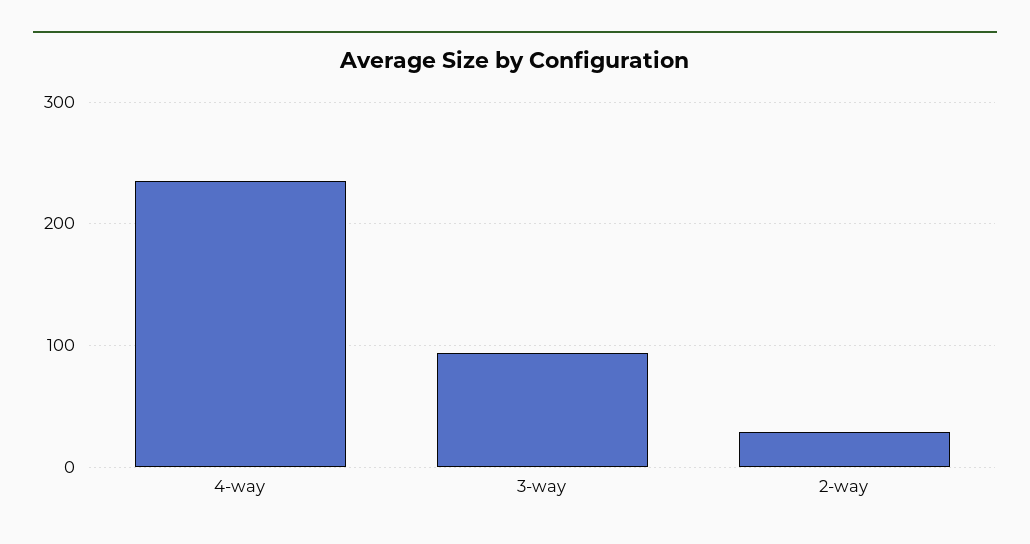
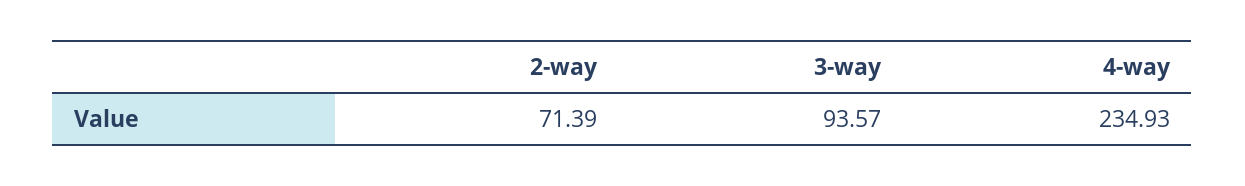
  {
    "4-way": 234.93,
    "3-way": 93.57,
-   "2-way": 30
+   "2-way": 71.39
  }

